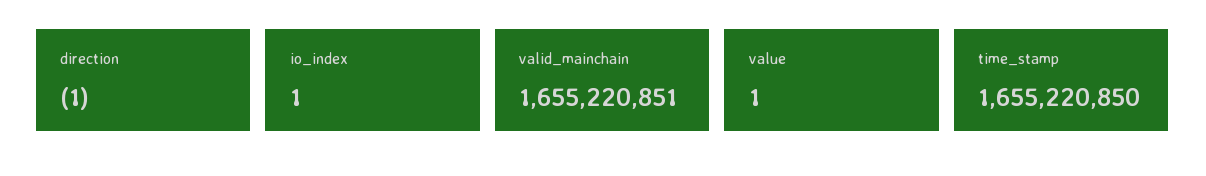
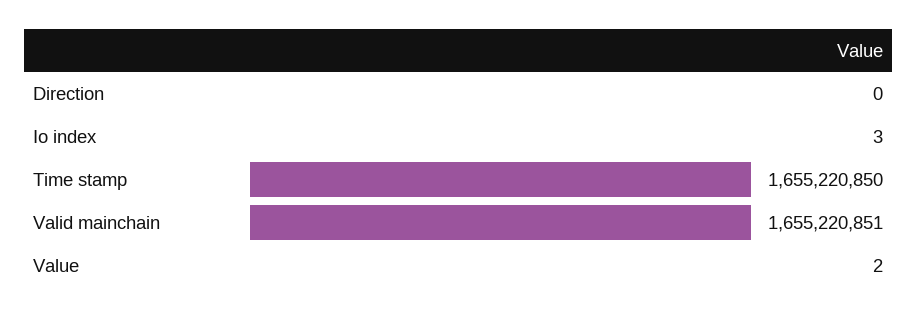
  {
-   "direction": -1,
+   "direction": 0,
-   "io_index": 1,
+   "io_index": 3,
    "valid_mainchain": 1655220851,
-   "value": 1,
+   "value": 2,
    "time_stamp": 1655220850
  }

